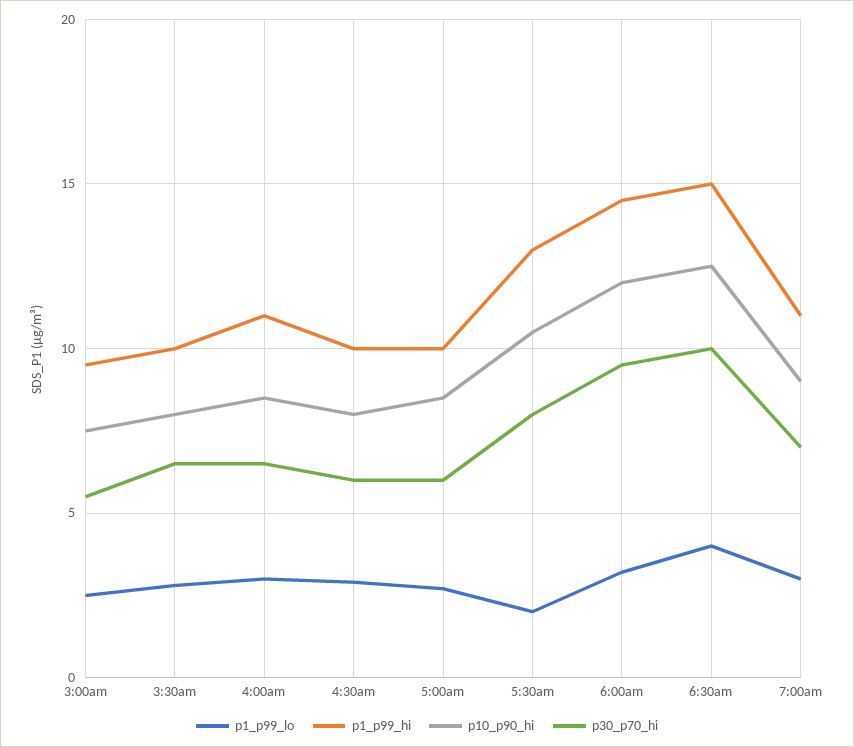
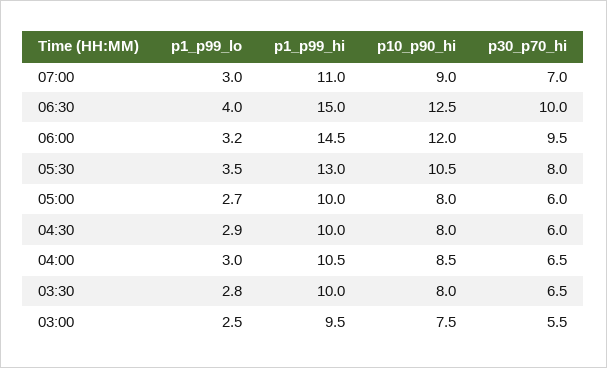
  {
    "p1_p99_lo": {
      "3:00am": 2.5,
      "3:30am": 2.8,
      "4:00am": 3,
      "4:30am": 2.9,
      "5:00am": 2.7,
-     "5:30am": 2,
+     "5:30am": 3.5,
      "6:00am": 3.2,
      "6:30am": 4,
      "7:00am": 3
    },
    "p1_p99_hi": {
      "3:00am": 9.5,
      "3:30am": 10,
-     "4:00am": 11,
+     "4:00am": 10.5,
      "4:30am": 10,
      "5:00am": 10,
      "5:30am": 13,
      "6:00am": 14.5,
      "6:30am": 15,
      "7:00am": 11
    },
    "p10_p90_hi": {
      "3:00am": 7.5,
      "3:30am": 8,
      "4:00am": 8.5,
      "4:30am": 8,
-     "5:00am": 8.5,
+     "5:00am": 8,
      "5:30am": 10.5,
      "6:00am": 12,
      "6:30am": 12.5,
      "7:00am": 9
    },
    "p30_p70_hi": {
      "3:00am": 5.5,
      "3:30am": 6.5,
      "4:00am": 6.5,
      "4:30am": 6,
      "5:00am": 6,
      "5:30am": 8,
      "6:00am": 9.5,
      "6:30am": 10,
      "7:00am": 7
    }
  }

